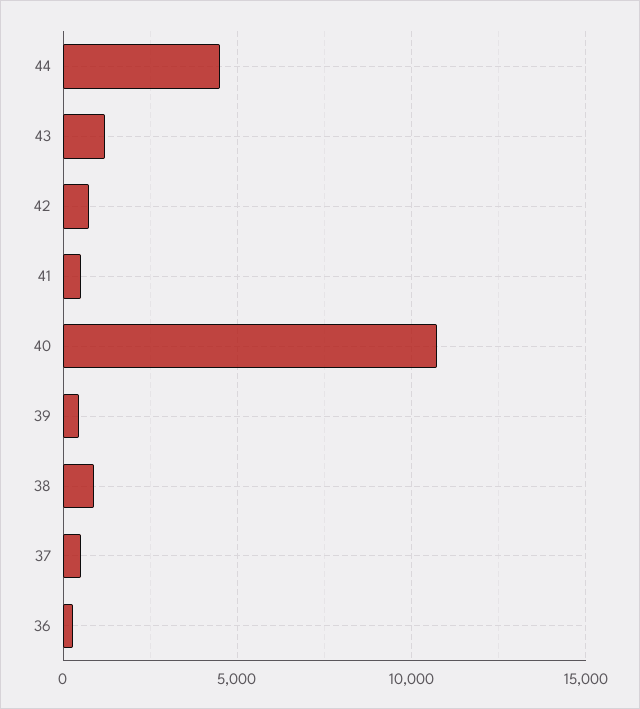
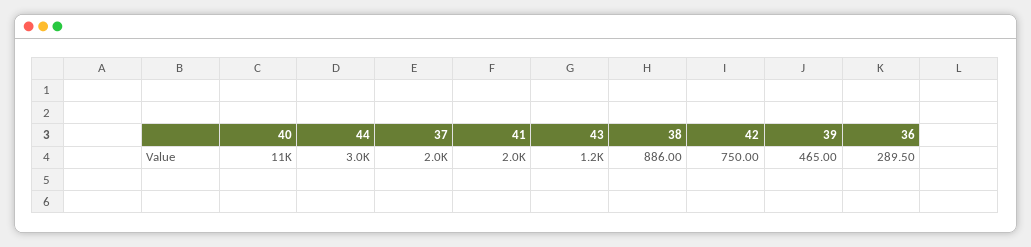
  {
-   "44": 4500,
+   "44": 3000,
    "43": 1200,
    "42": 750,
-   "41": 500,
+   "41": 2000,
    "40": 11000,
    "39": 465,
    "38": 886,
-   "37": 500,
+   "37": 2000,
    "36": 289.5
  }

